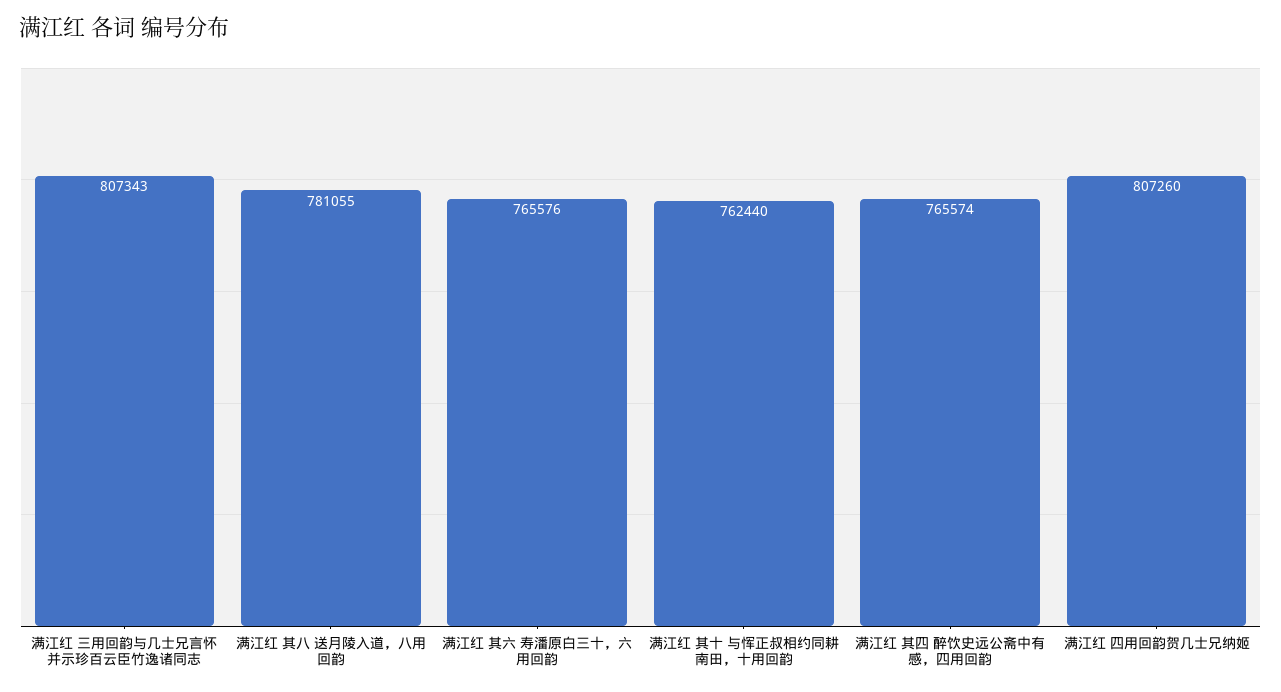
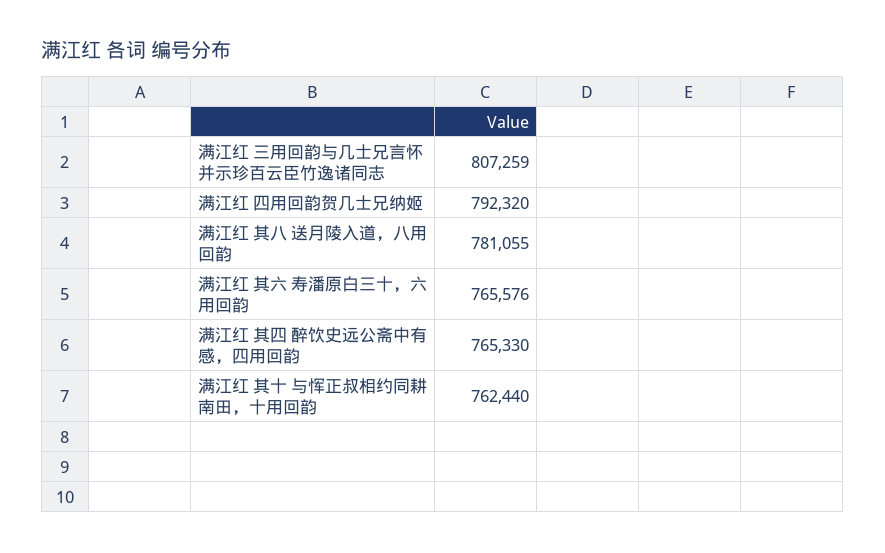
  {
-   "满江红 三用回韵与几士兄言怀并示珍百云臣竹逸诸同志": 807343,
+   "满江红 三用回韵与几士兄言怀并示珍百云臣竹逸诸同志": 807259,
    "满江红 其八 送月陵入道，八用回韵": 781055,
    "满江红 其六 寿潘原白三十，六用回韵": 765576,
    "满江红 其十 与恽正叔相约同耕南田，十用回韵": 762440,
-   "满江红 其四 醉饮史远公斋中有感，四用回韵": 765574,
+   "满江红 其四 醉饮史远公斋中有感，四用回韵": 765330,
-   "满江红 四用回韵贺几士兄纳姬": 807260
+   "满江红 四用回韵贺几士兄纳姬": 792320
  }

